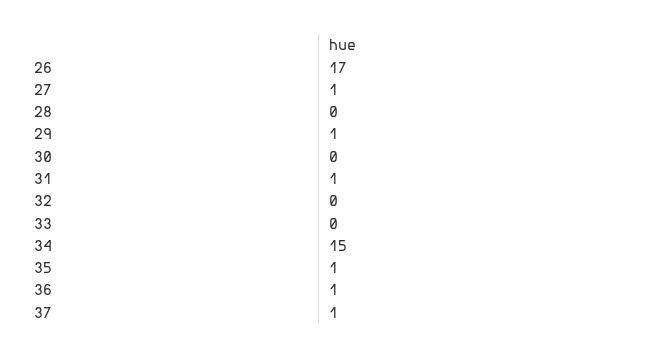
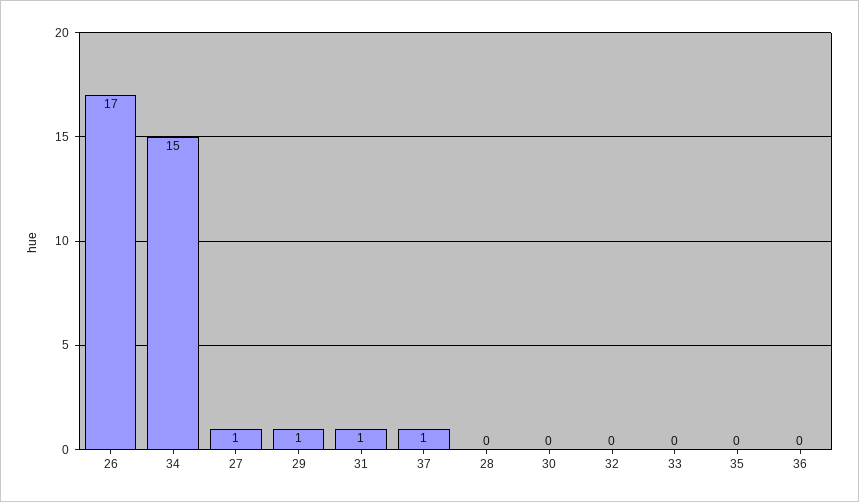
  {
    "26": 17,
    "27": 1,
    "28": 0,
    "29": 1,
    "30": 0,
    "31": 1,
    "32": 0,
    "33": 0,
    "34": 15,
-   "35": 1,
+   "35": 0,
-   "36": 1,
+   "36": 0,
    "37": 1
  }

